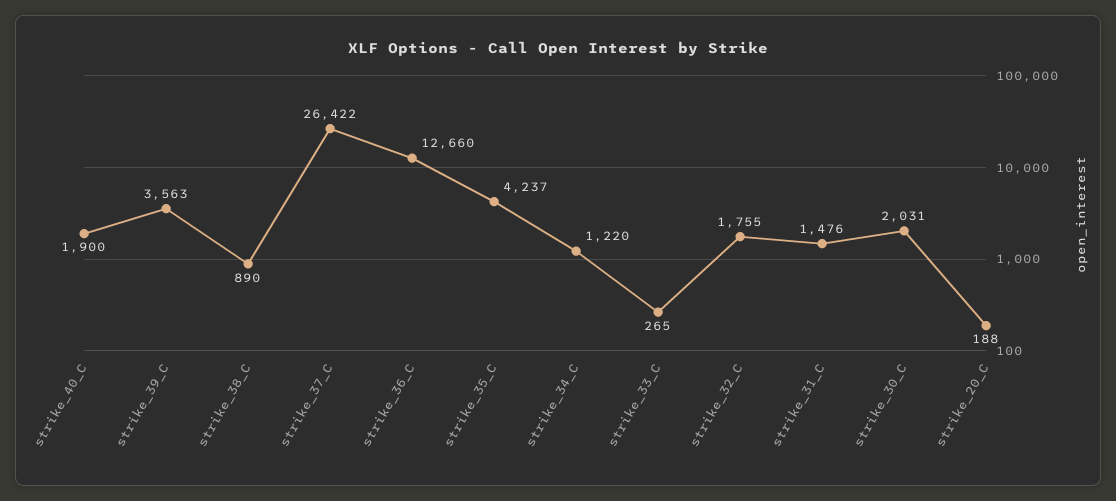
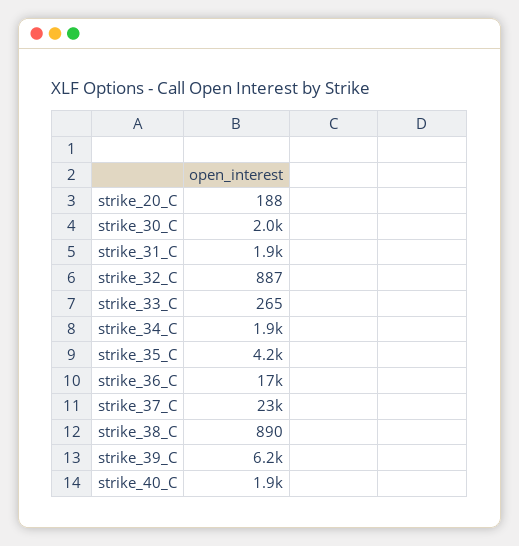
  {
    "strike_40_C": 1900,
-   "strike_39_C": 3563,
+   "strike_39_C": 6200,
    "strike_38_C": 890,
-   "strike_37_C": 26422,
+   "strike_37_C": 23000,
-   "strike_36_C": 12660,
+   "strike_36_C": 17000,
    "strike_35_C": 4237,
-   "strike_34_C": 1220,
+   "strike_34_C": 1900,
    "strike_33_C": 265,
-   "strike_32_C": 1755,
+   "strike_32_C": 887,
-   "strike_31_C": 1476,
+   "strike_31_C": 1900,
    "strike_30_C": 2031,
    "strike_20_C": 188
  }

